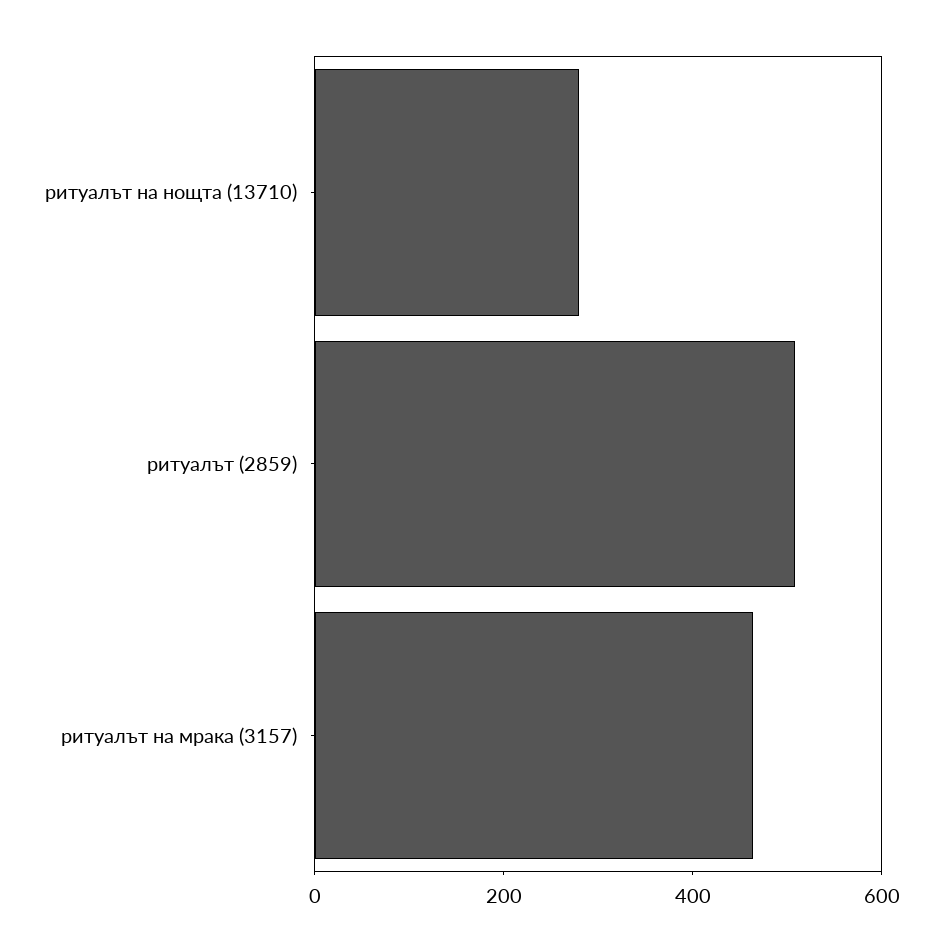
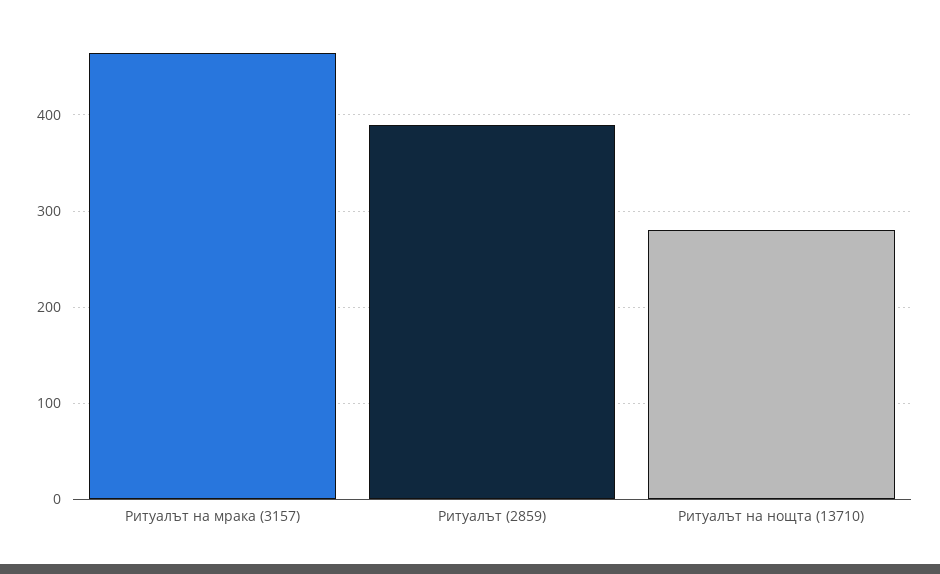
  {
    "ритуалът на нощта (13710)": 280,
-   "ритуалът (2859)": 500,
+   "ритуалът (2859)": 390,
    "ритуалът на мрака (3157)": 460
  }

